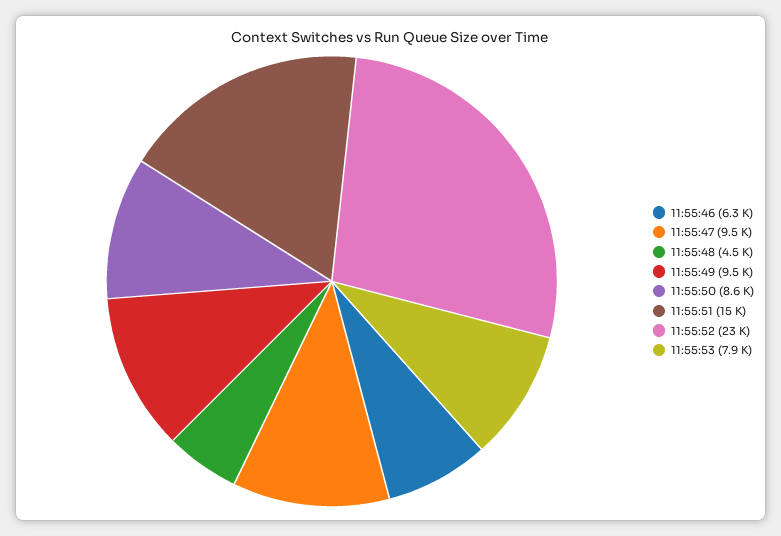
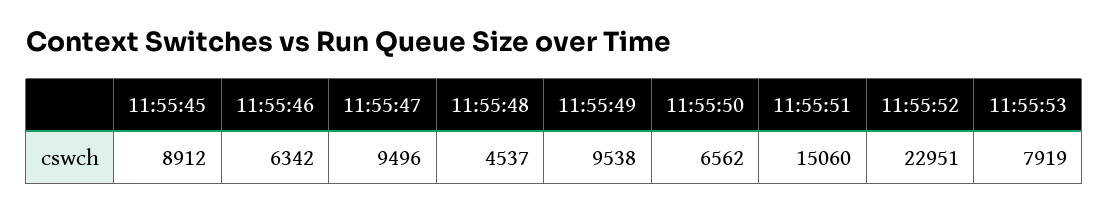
  {
    "11:55:46": 6342,
    "11:55:47": 9496,
    "11:55:48": 4537,
    "11:55:49": 9538,
-   "11:55:50": 8600,
+   "11:55:50": 6562,
    "11:55:51": 15060,
    "11:55:52": 22951,
-   "11:55:53": 7919
+   "11:55:53": 7919,
+   "11:55:45": 8912
  }

